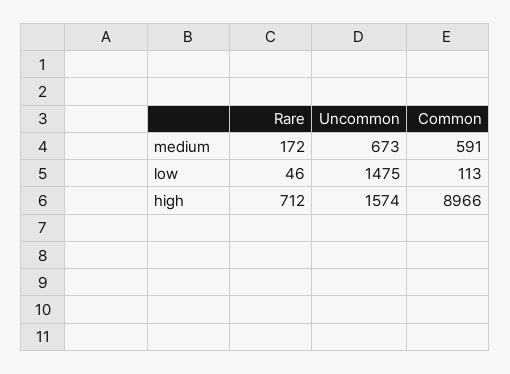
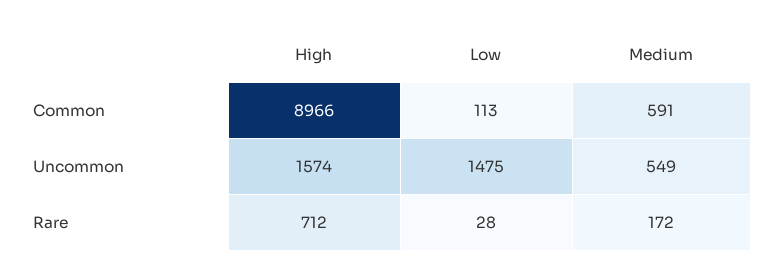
  {
    "Rare": {
      "medium": 172,
-     "low": 46,
+     "low": 28,
      "high": 712
    },
    "Uncommon": {
-     "medium": 673,
+     "medium": 549,
      "low": 1475,
      "high": 1574
    },
    "Common": {
      "medium": 591,
      "low": 113,
      "high": 8966
    }
  }

